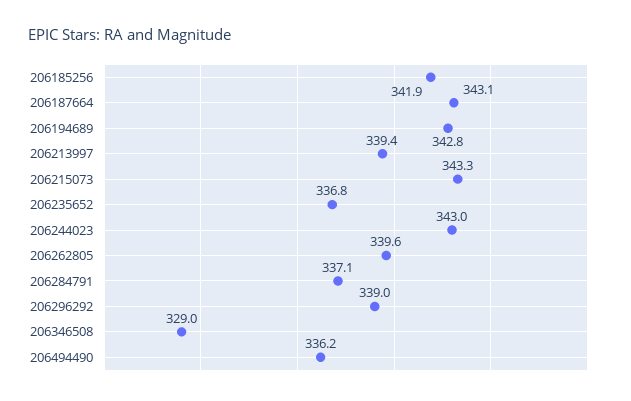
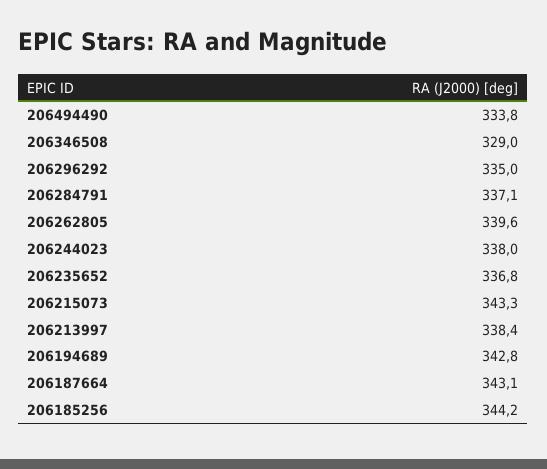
  {
-   "206185256": 341.9,
+   "206185256": 344.2,
    "206187664": 343.1,
    "206194689": 342.8,
-   "206213997": 339.4,
+   "206213997": 338.4,
    "206215073": 343.3,
    "206235652": 336.8,
-   "206244023": 343,
+   "206244023": 338,
    "206262805": 339.6,
    "206284791": 337.1,
-   "206296292": 339,
+   "206296292": 335,
    "206346508": 329,
-   "206494490": 336.2
+   "206494490": 333.8
  }

